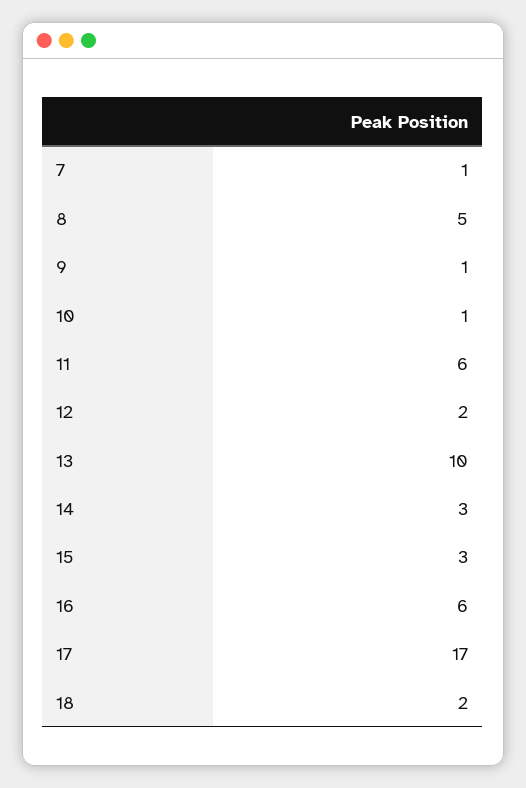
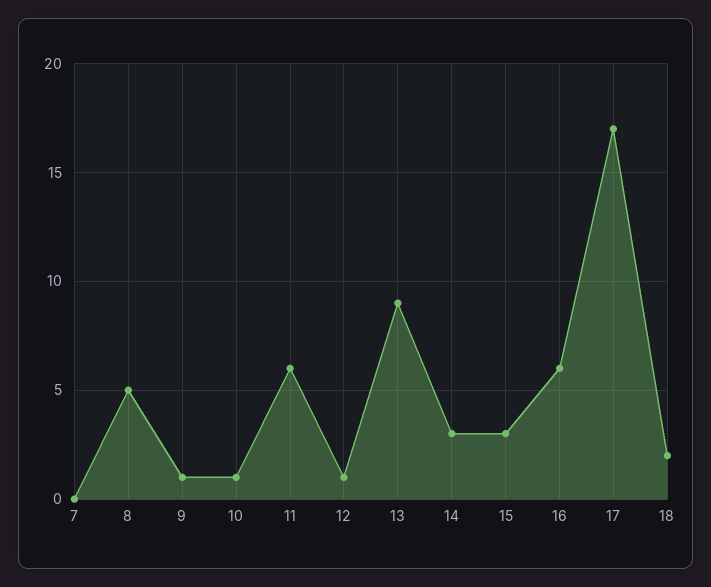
  {
-   "7": 1,
+   "7": 0,
    "8": 5,
    "9": 1,
    "10": 1,
    "11": 6,
-   "12": 2,
+   "12": 1,
-   "13": 10,
+   "13": 9,
    "14": 3,
    "15": 3,
    "16": 6,
    "17": 17,
    "18": 2
  }

